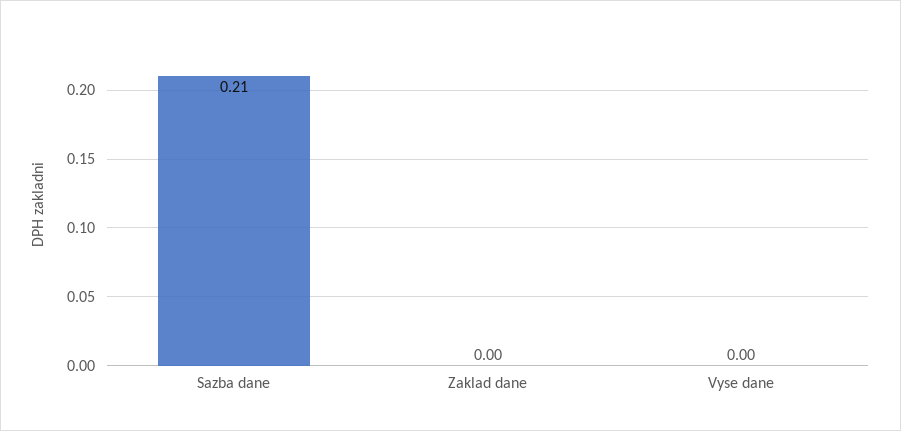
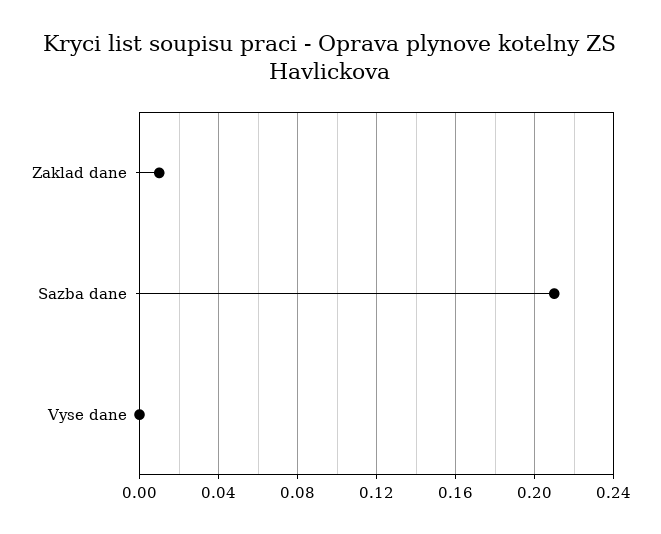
  {
    "Sazba dane": 0.21,
-   "Zaklad dane": 0,
+   "Zaklad dane": 0.01,
    "Vyse dane": 0
  }

